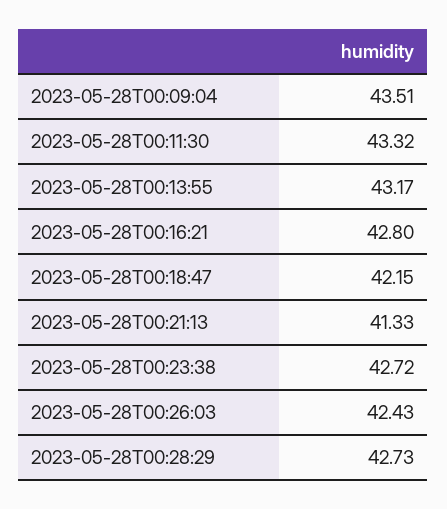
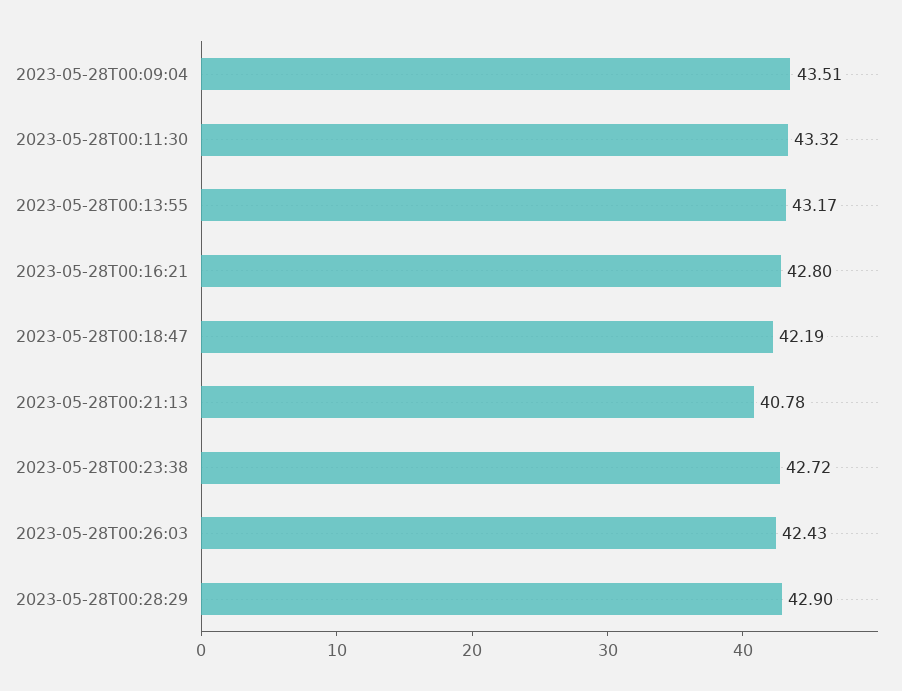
  {
    "2023-05-28T00:09:04": 43.51,
    "2023-05-28T00:11:30": 43.32,
    "2023-05-28T00:13:55": 43.17,
    "2023-05-28T00:16:21": 42.8,
-   "2023-05-28T00:18:47": 42.15,
+   "2023-05-28T00:18:47": 42.19,
-   "2023-05-28T00:21:13": 41.33,
+   "2023-05-28T00:21:13": 40.78,
    "2023-05-28T00:23:38": 42.72,
    "2023-05-28T00:26:03": 42.43,
-   "2023-05-28T00:28:29": 42.73
+   "2023-05-28T00:28:29": 42.9
  }

